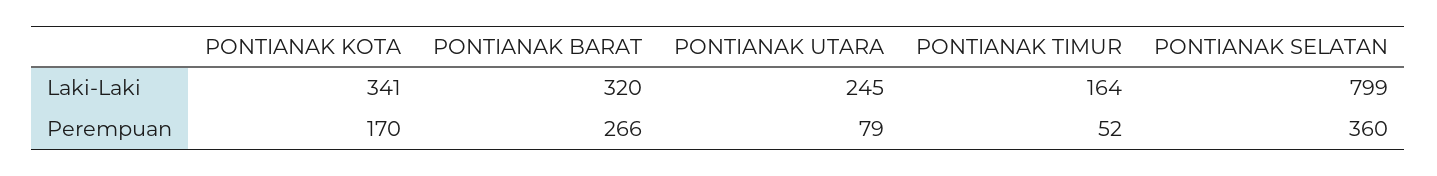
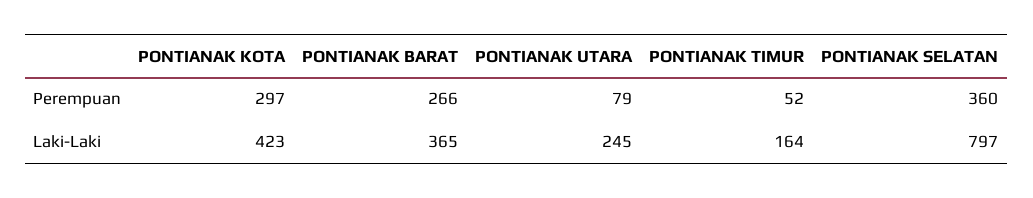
  {
    "PONTIANAK KOTA": {
-     "Laki-Laki": 341,
+     "Laki-Laki": 423,
-     "Perempuan": 170
+     "Perempuan": 297
    },
    "PONTIANAK BARAT": {
-     "Laki-Laki": 320,
+     "Laki-Laki": 365,
      "Perempuan": 266
    },
    "PONTIANAK UTARA": {
      "Laki-Laki": 245,
      "Perempuan": 79
    },
    "PONTIANAK TIMUR": {
      "Laki-Laki": 164,
      "Perempuan": 52
    },
    "PONTIANAK SELATAN": {
-     "Laki-Laki": 799,
+     "Laki-Laki": 797,
      "Perempuan": 360
    }
  }

